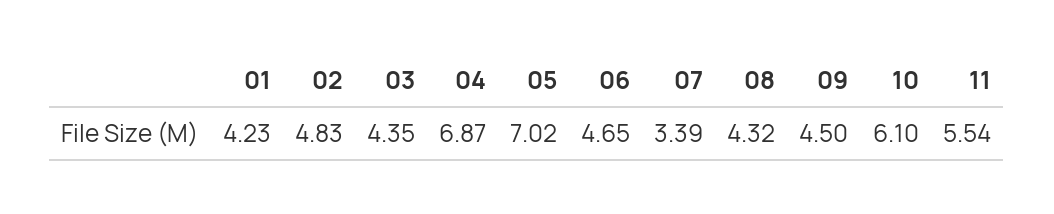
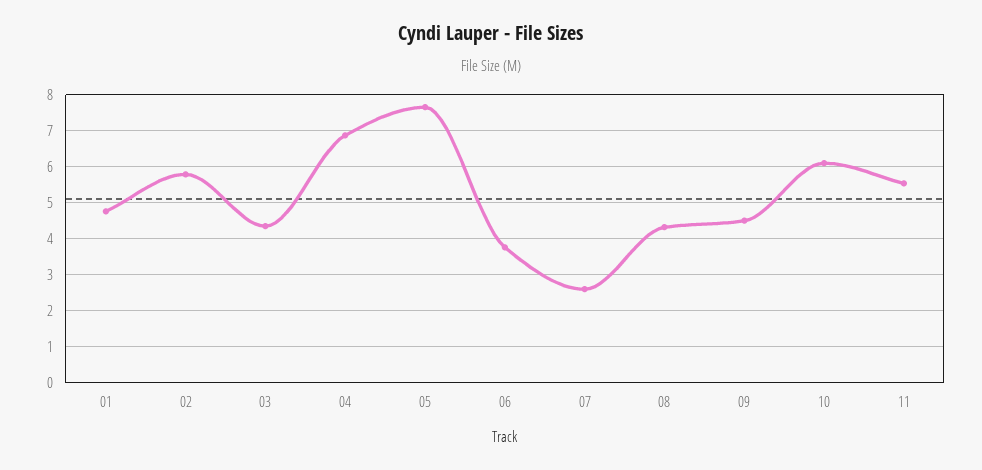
  {
-   "01": 4.23,
+   "01": 4.8,
-   "02": 4.83,
+   "02": 5.8,
    "03": 4.35,
    "04": 6.87,
-   "05": 7.02,
+   "05": 7.6,
-   "06": 4.65,
+   "06": 3.8,
-   "07": 3.39,
+   "07": 2.6,
    "08": 4.32,
    "09": 4.5,
    "10": 6.1,
    "11": 5.54
  }

